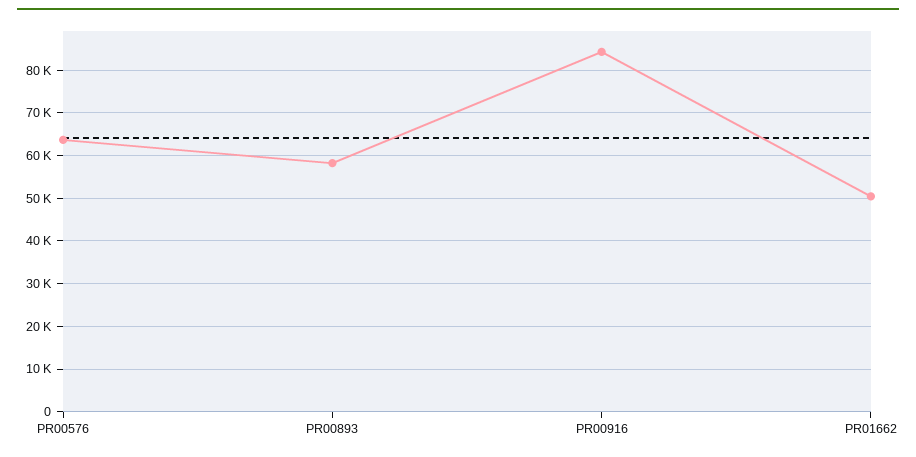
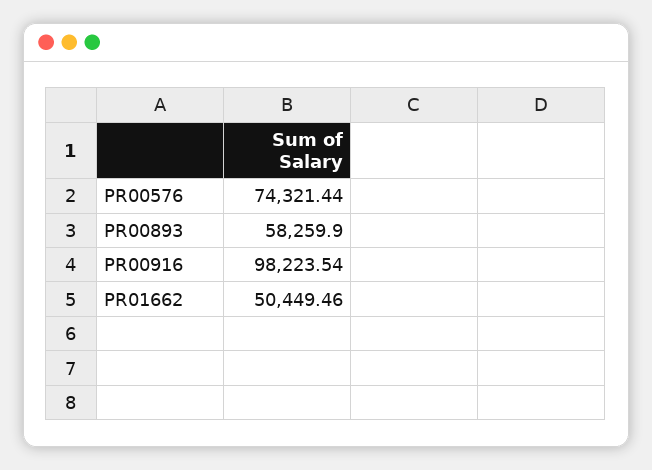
  {
-   "PR00576": 64000,
+   "PR00576": 74321.44,
    "PR00893": 58259.9,
-   "PR00916": 84000,
+   "PR00916": 98223.54,
    "PR01662": 50449.46
  }

